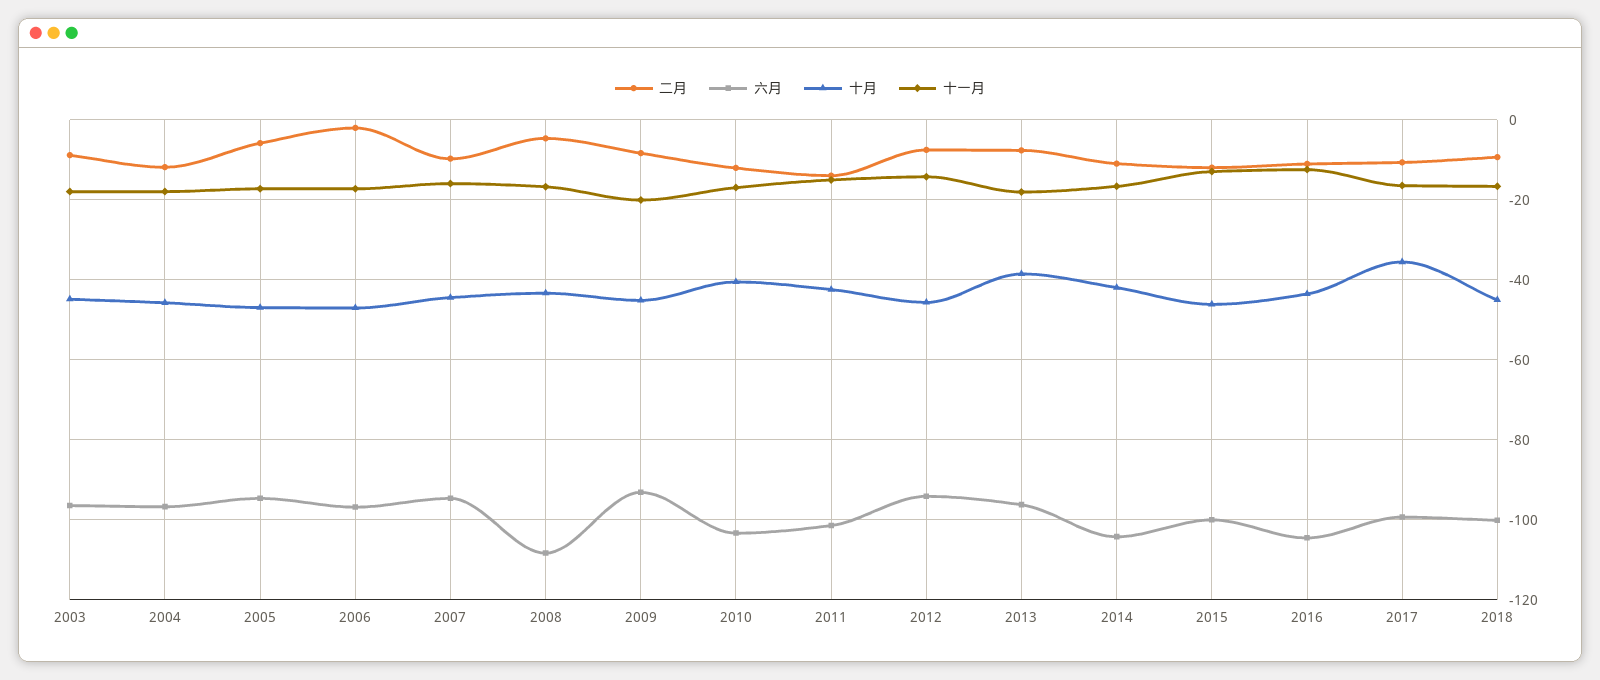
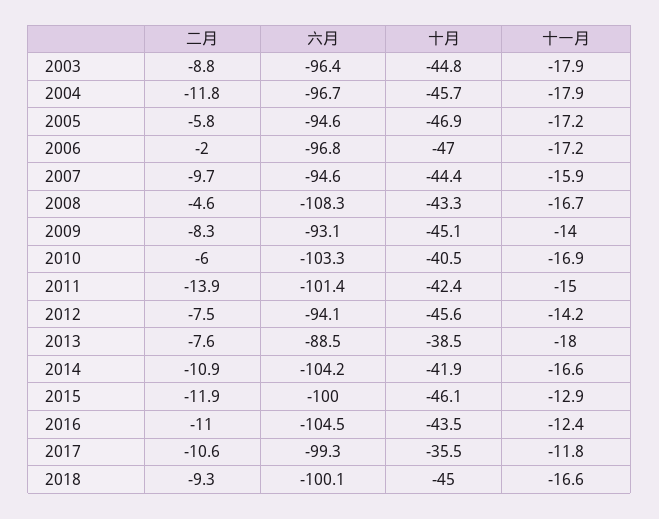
  {
    "二月": {
      "2003": -8.8,
      "2004": -11.8,
      "2005": -5.8,
      "2006": -2,
      "2007": -9.7,
      "2008": -4.6,
      "2009": -8.3,
-     "2010": -12,
+     "2010": -6,
      "2011": -13.9,
      "2012": -7.5,
      "2013": -7.6,
      "2014": -10.9,
      "2015": -11.9,
      "2016": -11,
      "2017": -10.6,
      "2018": -9.3
    },
    "六月": {
      "2003": -96.4,
      "2004": -96.7,
      "2005": -94.6,
      "2006": -96.8,
      "2007": -94.6,
      "2008": -108.3,
      "2009": -93.1,
      "2010": -103.3,
      "2011": -101.4,
      "2012": -94.1,
-     "2013": -96,
+     "2013": -88.5,
      "2014": -104.2,
      "2015": -100,
      "2016": -104.5,
      "2017": -99.3,
      "2018": -100.1
    },
    "十月": {
      "2003": -44.8,
      "2004": -45.7,
      "2005": -46.9,
      "2006": -47,
      "2007": -44.4,
      "2008": -43.3,
      "2009": -45.1,
      "2010": -40.5,
      "2011": -42.4,
      "2012": -45.6,
      "2013": -38.5,
      "2014": -41.9,
      "2015": -46.1,
      "2016": -43.5,
      "2017": -35.5,
      "2018": -45
    },
    "十一月": {
      "2003": -17.9,
      "2004": -17.9,
      "2005": -17.2,
      "2006": -17.2,
      "2007": -15.9,
      "2008": -16.7,
-     "2009": -20,
+     "2009": -14,
      "2010": -16.9,
      "2011": -15,
      "2012": -14.2,
      "2013": -18,
      "2014": -16.6,
      "2015": -12.9,
      "2016": -12.4,
-     "2017": -16,
+     "2017": -11.8,
      "2018": -16.6
    }
  }

